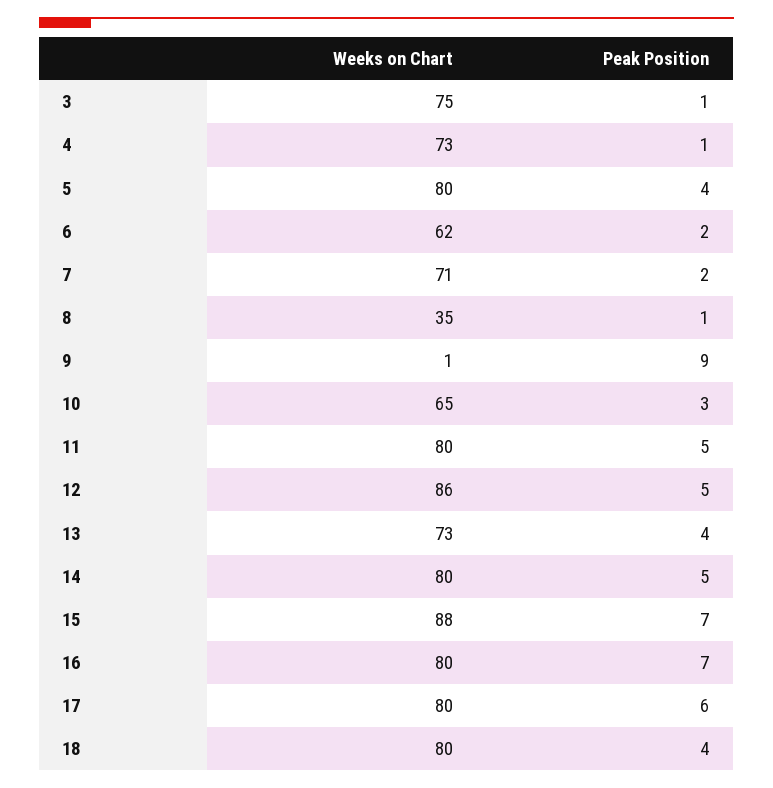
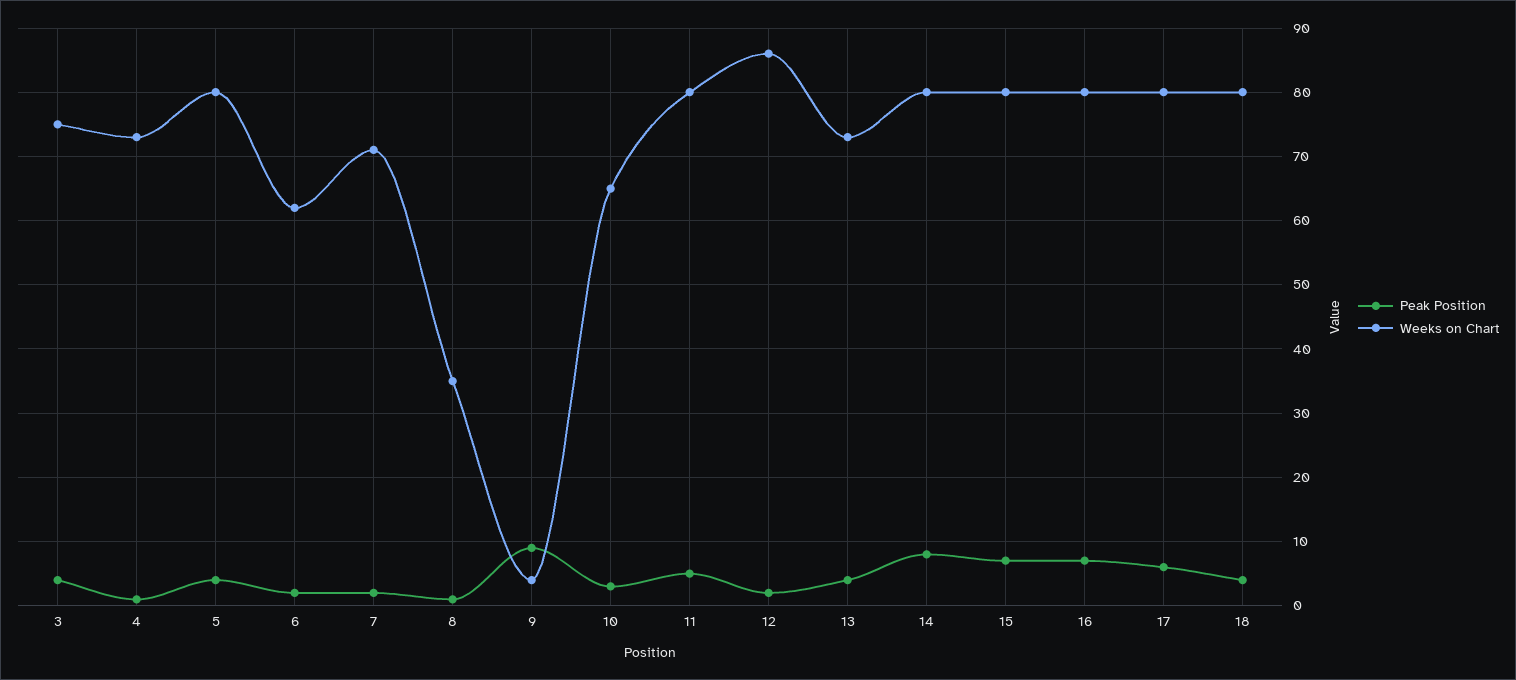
  {
    "Weeks on Chart": {
      "3": 75,
      "4": 73,
      "5": 80,
      "6": 62,
      "7": 71,
      "8": 35,
-     "9": 1,
+     "9": 4,
      "10": 65,
      "11": 80,
      "12": 86,
      "13": 73,
      "14": 80,
-     "15": 88,
+     "15": 80,
      "16": 80,
      "17": 80,
      "18": 80
    },
    "Peak Position": {
-     "3": 1,
+     "3": 4,
      "4": 1,
      "5": 4,
      "6": 2,
      "7": 2,
      "8": 1,
      "9": 9,
      "10": 3,
      "11": 5,
-     "12": 5,
+     "12": 2,
      "13": 4,
-     "14": 5,
+     "14": 8,
      "15": 7,
      "16": 7,
      "17": 6,
      "18": 4
    }
  }

